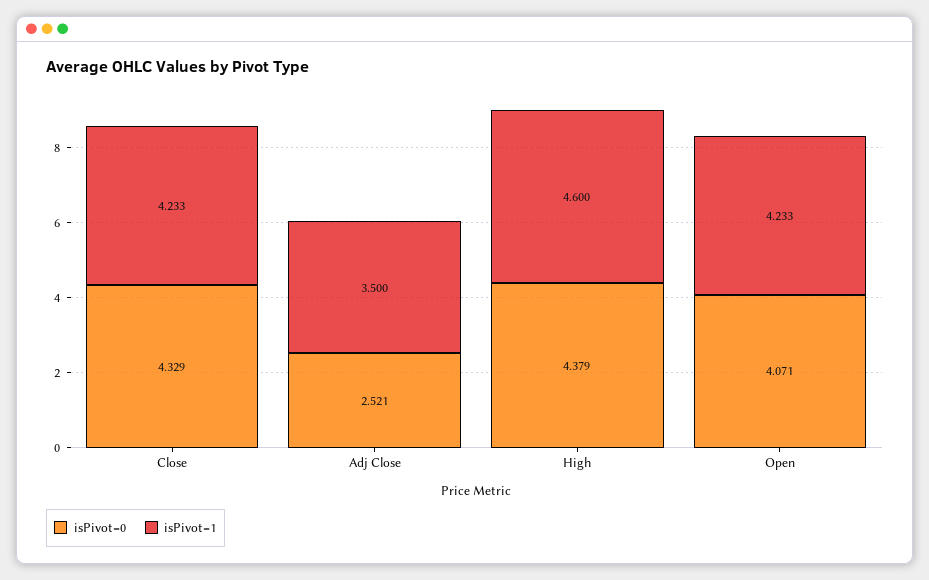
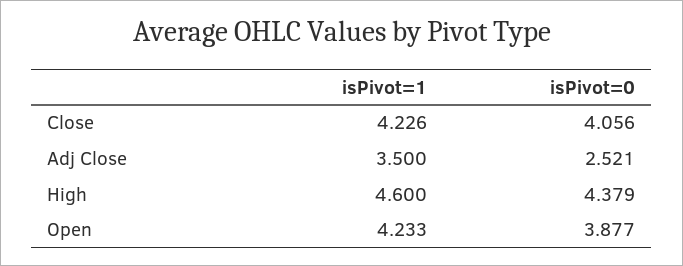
  {
    "isPivot=0": {
-     "Close": 4.329,
+     "Close": 4.056,
      "Adj Close": 2.521,
      "High": 4.379,
-     "Open": 4.071
+     "Open": 3.877
    },
    "isPivot=1": {
-     "Close": 4.233,
+     "Close": 4.226,
      "Adj Close": 3.5,
      "High": 4.6,
      "Open": 4.233
    }
  }

